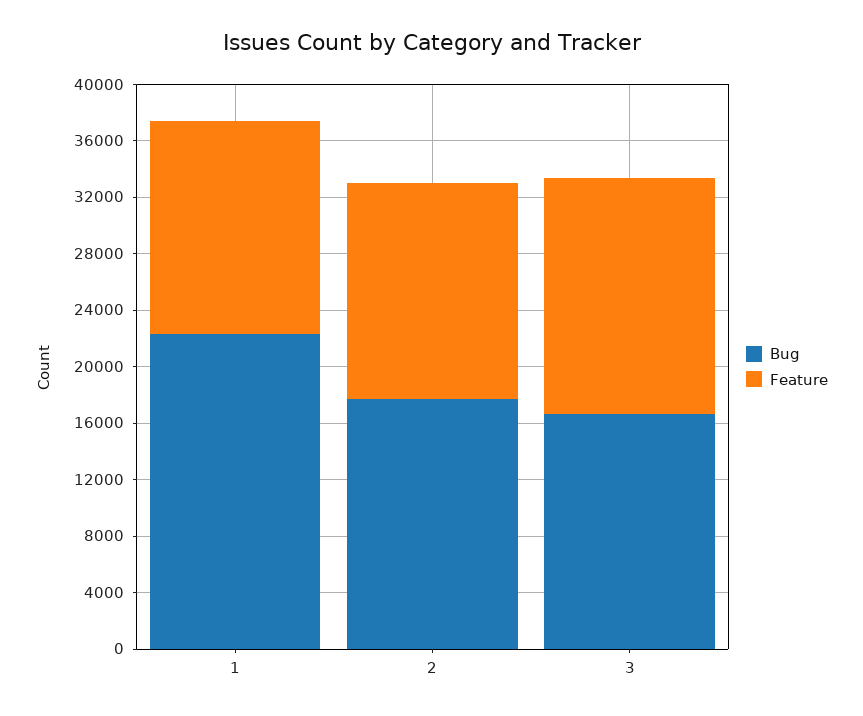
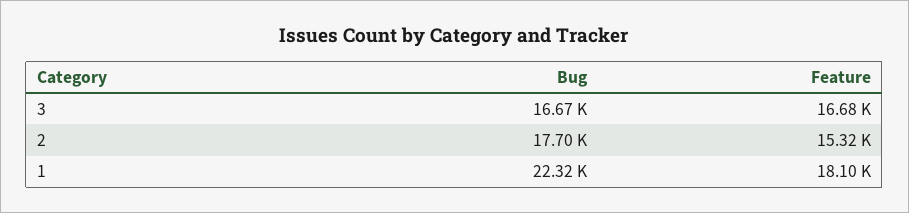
  {
    "Bug": {
      "1": 22320,
      "2": 17700,
      "3": 16670
    },
    "Feature": {
-     "1": 15000,
+     "1": 18100,
      "2": 15320,
      "3": 16680
    }
  }

